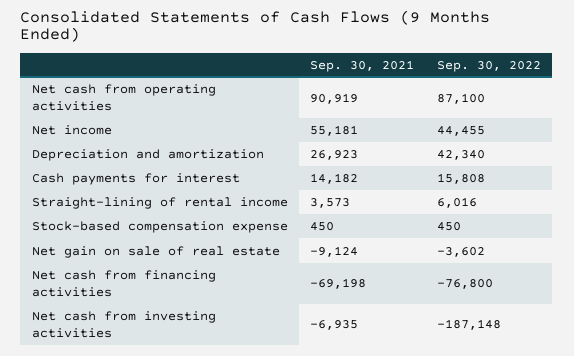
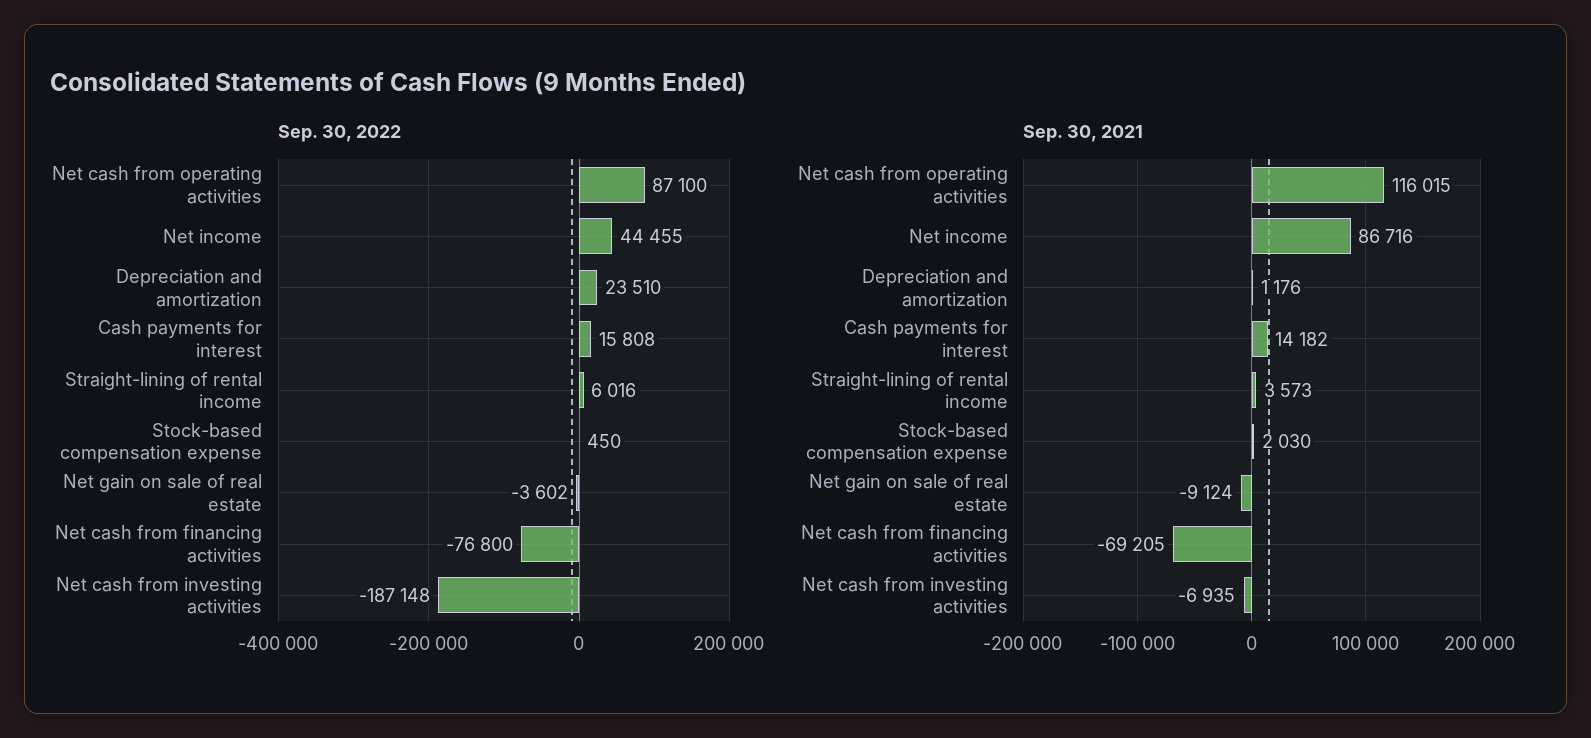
  {
    "Sep. 30, 2021": {
-     "Net cash from operating activities": 90919,
+     "Net cash from operating activities": 116015,
-     "Net income": 55181,
+     "Net income": 86716,
-     "Depreciation and amortization": 26923,
+     "Depreciation and amortization": 1176,
      "Cash payments for interest": 14182,
      "Straight-lining of rental income": 3573,
-     "Stock-based compensation expense": 450,
+     "Stock-based compensation expense": 2030,
      "Net gain on sale of real estate": -9124,
-     "Net cash from financing activities": -69198,
+     "Net cash from financing activities": -69205,
      "Net cash from investing activities": -6935
    },
    "Sep. 30, 2022": {
      "Net cash from operating activities": 87100,
      "Net income": 44455,
-     "Depreciation and amortization": 42340,
+     "Depreciation and amortization": 23510,
      "Cash payments for interest": 15808,
      "Straight-lining of rental income": 6016,
      "Stock-based compensation expense": 450,
      "Net gain on sale of real estate": -3602,
      "Net cash from financing activities": -76800,
      "Net cash from investing activities": -187148
    }
  }

